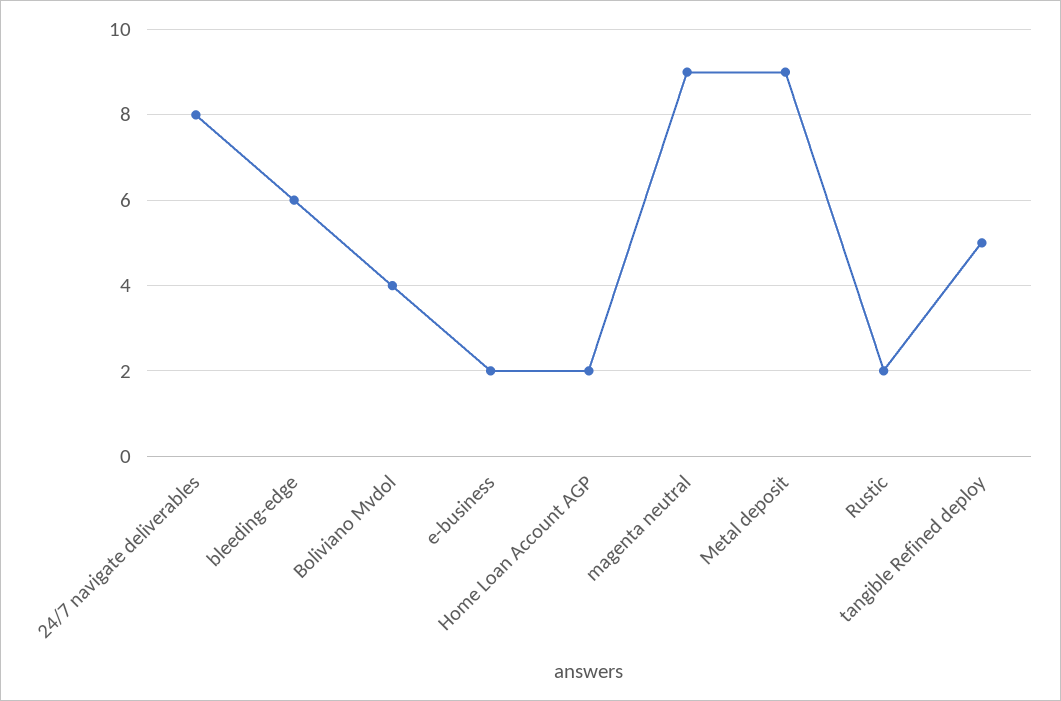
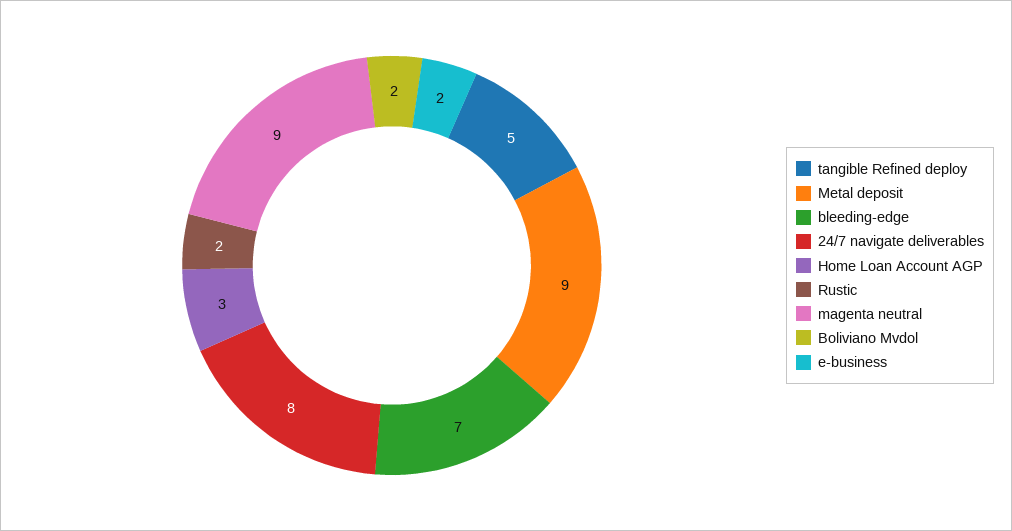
  {
    "24/7 navigate deliverables": 8,
-   "bleeding-edge": 6,
+   "bleeding-edge": 7,
-   "Boliviano Mvdol": 4,
+   "Boliviano Mvdol": 2,
    "e-business": 2,
-   "Home Loan Account AGP": 2,
+   "Home Loan Account AGP": 3,
    "magenta neutral": 9,
    "Metal deposit": 9,
    "Rustic": 2,
    "tangible Refined deploy": 5
  }

